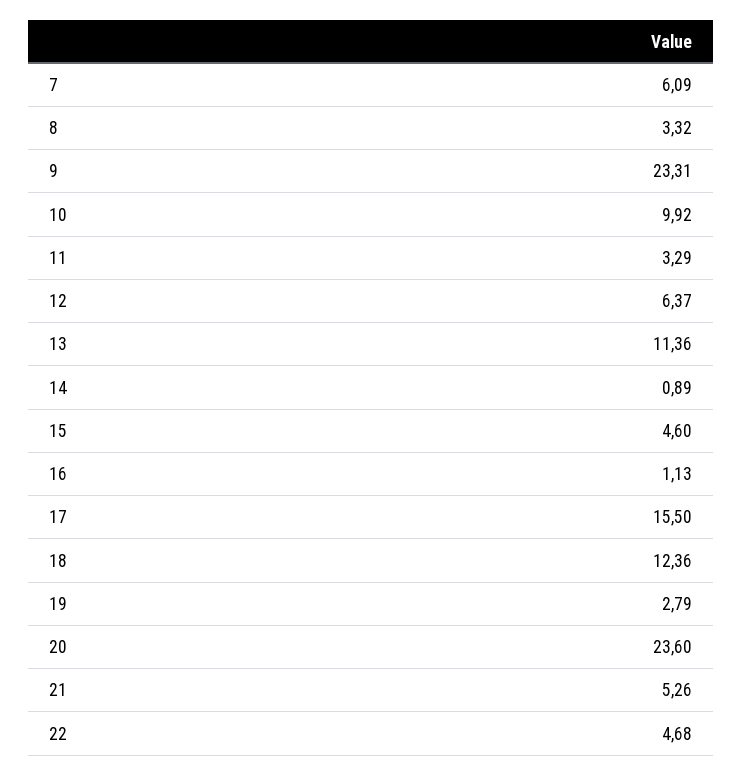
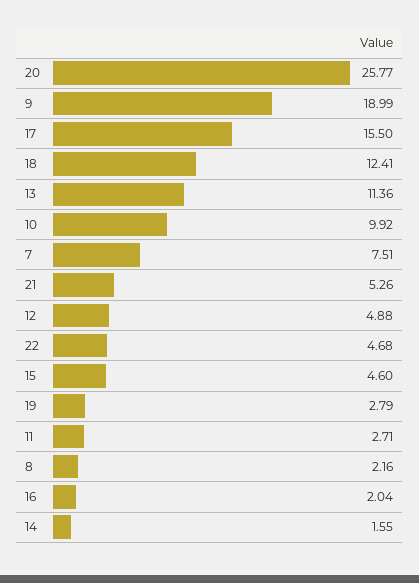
  {
-   "7": 6.09,
+   "7": 7.51,
-   "8": 3.32,
+   "8": 2.16,
-   "9": 23.31,
+   "9": 18.99,
    "10": 9.92,
-   "11": 3.29,
+   "11": 2.71,
-   "12": 6.37,
+   "12": 4.88,
    "13": 11.36,
-   "14": 0.89,
+   "14": 1.55,
    "15": 4.6,
-   "16": 1.13,
+   "16": 2.04,
    "17": 15.5,
-   "18": 12.36,
+   "18": 12.41,
    "19": 2.79,
-   "20": 23.6,
+   "20": 25.77,
    "21": 5.26,
    "22": 4.68
  }

